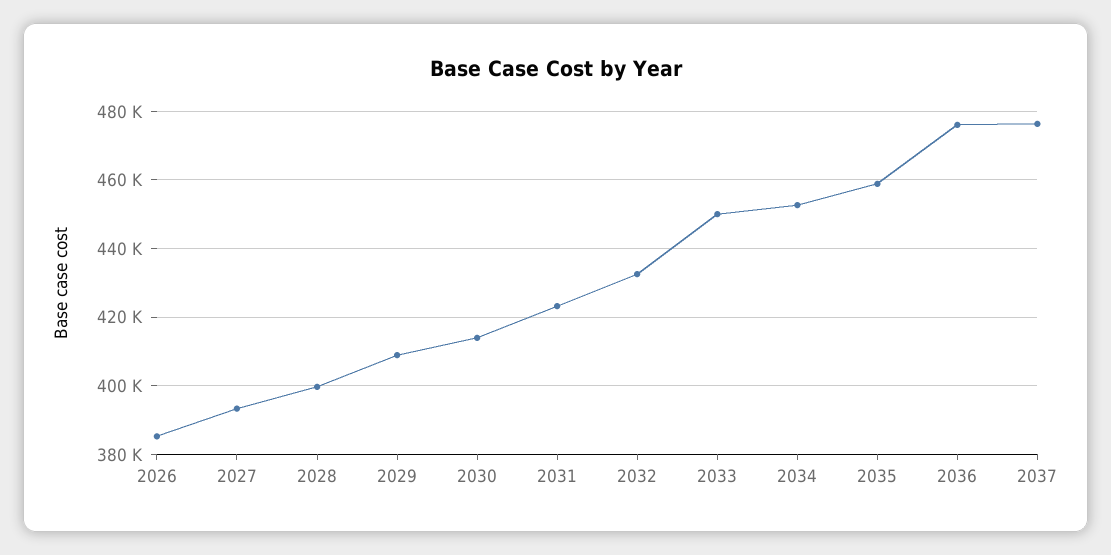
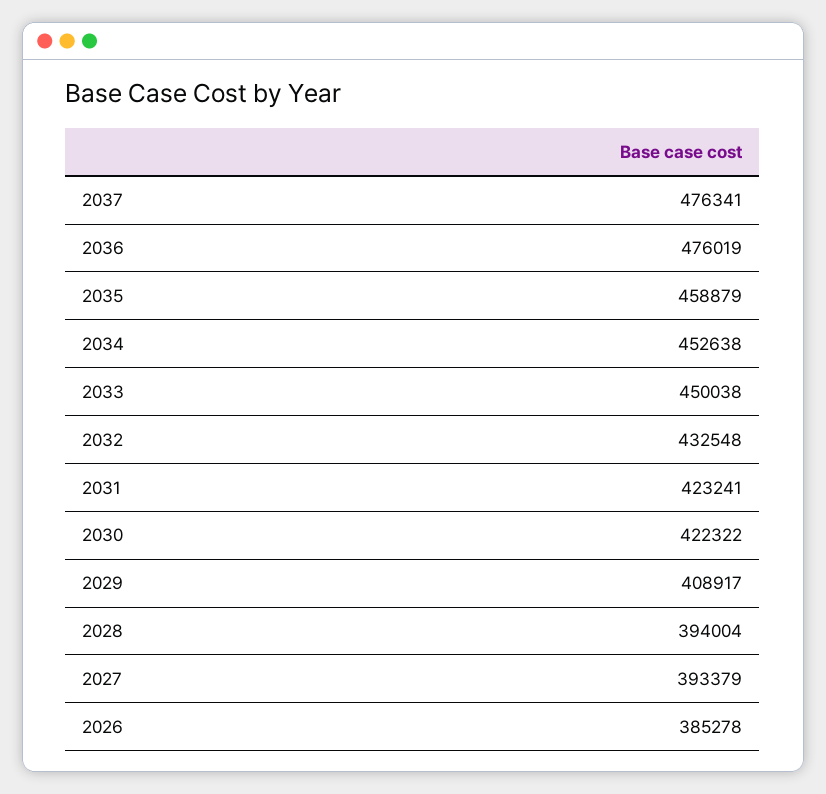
  {
    "2026": 385278,
    "2027": 393379,
-   "2028": 400000,
+   "2028": 394004,
    "2029": 408917,
-   "2030": 414000,
+   "2030": 422322,
    "2031": 423241,
    "2032": 432548,
    "2033": 450038,
    "2034": 452638,
    "2035": 458879,
    "2036": 476019,
    "2037": 476341
  }

